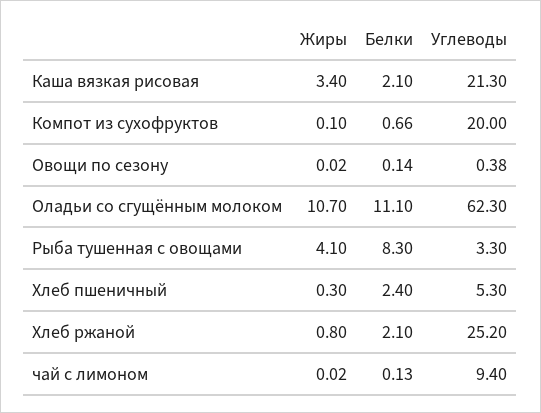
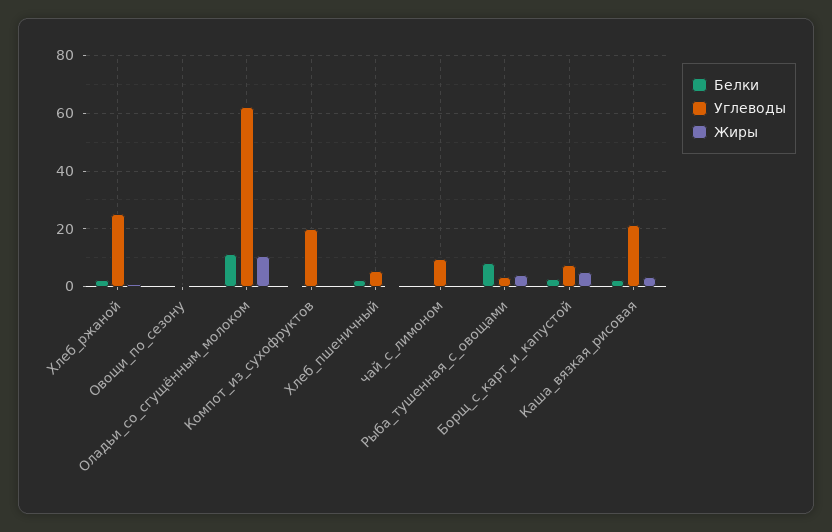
  {
    "Жиры": {
      "Каша вязкая рисовая": 3.4,
      "Компот из сухофруктов": 0.1,
      "Овощи по сезону": 0.02,
      "Оладьи со сгущённым молоком": 10.7,
      "Рыба тушенная с овощами": 4.1,
      "Хлеб пшеничный": 0.3,
      "Хлеб ржаной": 0.8,
-     "чай с лимоном": 0.02
+     "чай с лимоном": 0.02,
+     "Борщ_с_карт_и_капустой": 5
    },
    "Белки": {
      "Каша вязкая рисовая": 2.1,
      "Компот из сухофруктов": 0.66,
      "Овощи по сезону": 0.14,
      "Оладьи со сгущённым молоком": 11.1,
      "Рыба тушенная с овощами": 8.3,
      "Хлеб пшеничный": 2.4,
      "Хлеб ржаной": 2.1,
-     "чай с лимоном": 0.13
+     "чай с лимоном": 0.13,
+     "Борщ_с_карт_и_капустой": 2.5
    },
    "Углеводы": {
      "Каша вязкая рисовая": 21.3,
      "Компот из сухофруктов": 20,
      "Овощи по сезону": 0.38,
      "Оладьи со сгущённым молоком": 62.3,
      "Рыба тушенная с овощами": 3.3,
      "Хлеб пшеничный": 5.3,
      "Хлеб ржаной": 25.2,
-     "чай с лимоном": 9.4
+     "чай с лимоном": 9.4,
+     "Борщ_с_карт_и_капустой": 7.5
    }
  }

